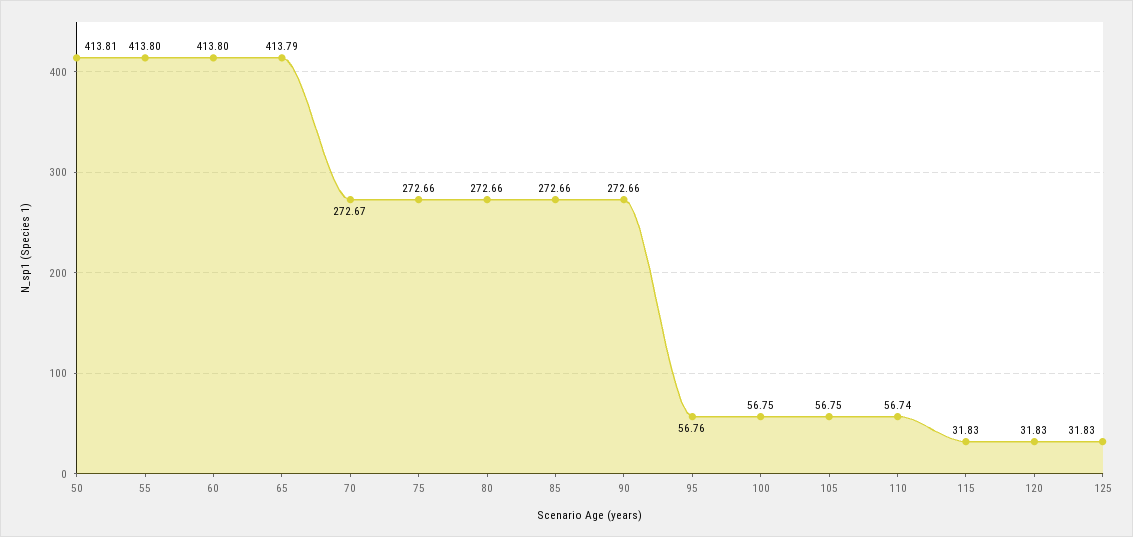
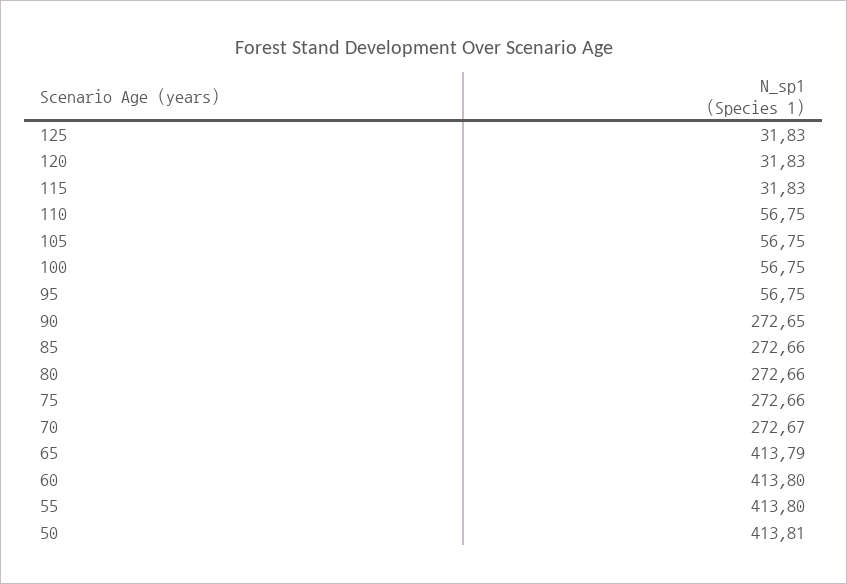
  {
    "50": 413.81,
    "55": 413.8,
    "60": 413.8,
    "65": 413.79,
    "70": 272.67,
    "75": 272.66,
    "80": 272.66,
    "85": 272.66,
-   "90": 272.66,
+   "90": 272.65,
-   "95": 56.76,
+   "95": 56.75,
    "100": 56.75,
    "105": 56.75,
-   "110": 56.74,
+   "110": 56.75,
    "115": 31.83,
    "120": 31.83,
    "125": 31.83
  }

